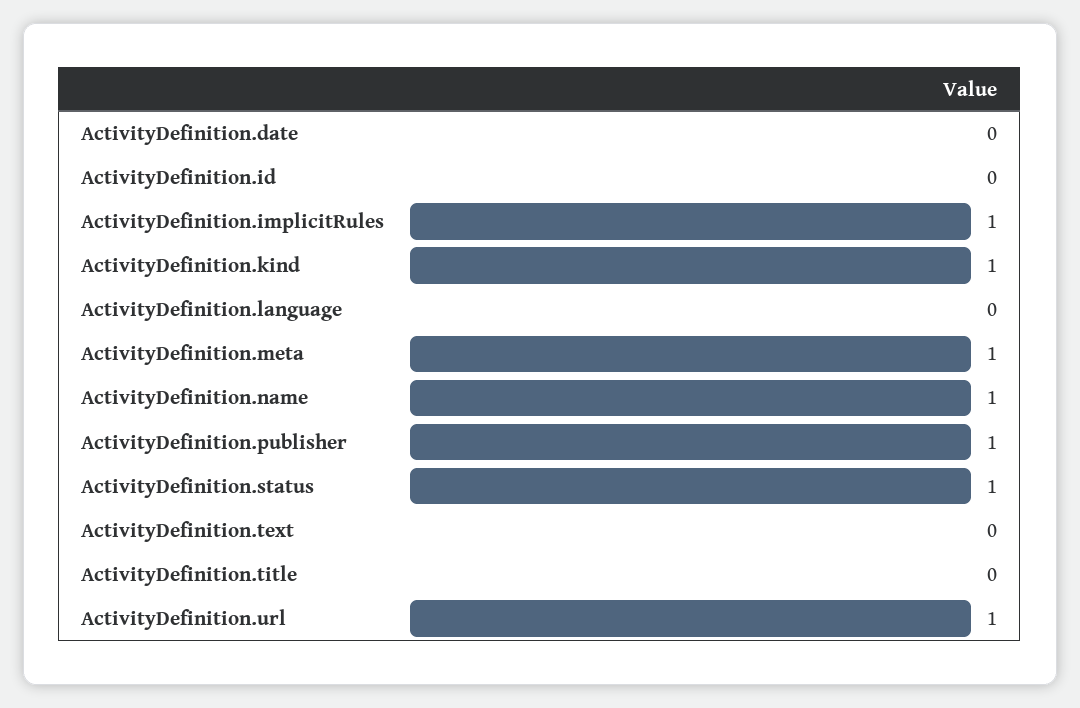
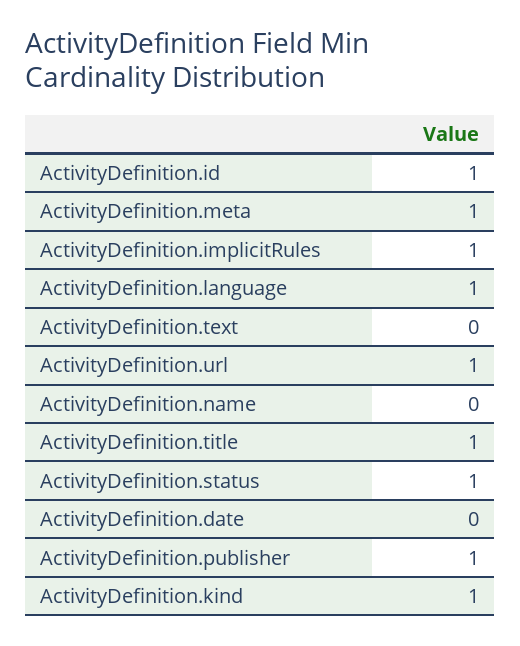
  {
    "ActivityDefinition.date": 0,
-   "ActivityDefinition.id": 0,
+   "ActivityDefinition.id": 1,
    "ActivityDefinition.implicitRules": 1,
    "ActivityDefinition.kind": 1,
-   "ActivityDefinition.language": 0,
+   "ActivityDefinition.language": 1,
    "ActivityDefinition.meta": 1,
-   "ActivityDefinition.name": 1,
+   "ActivityDefinition.name": 0,
    "ActivityDefinition.publisher": 1,
    "ActivityDefinition.status": 1,
    "ActivityDefinition.text": 0,
-   "ActivityDefinition.title": 0,
+   "ActivityDefinition.title": 1,
    "ActivityDefinition.url": 1
  }

